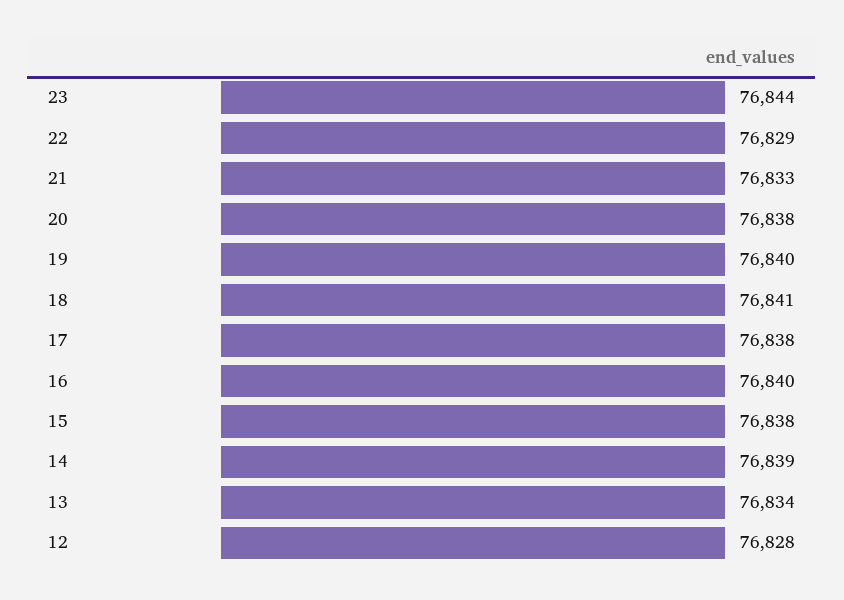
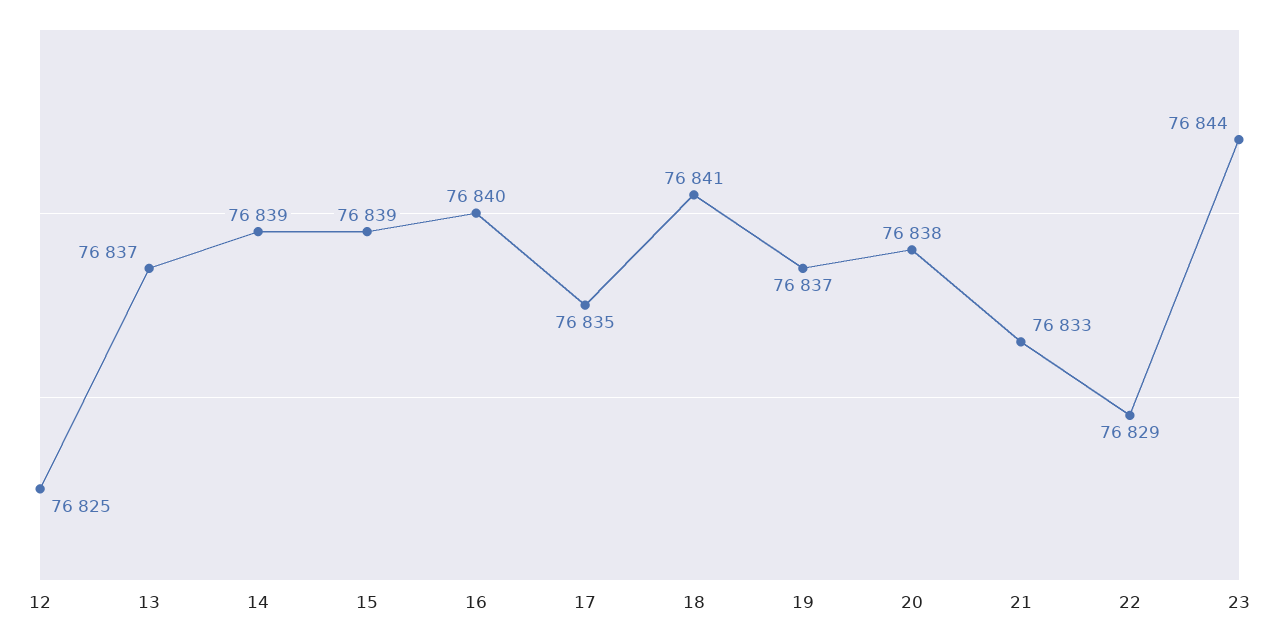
  {
    "23": 76844,
    "22": 76829,
    "21": 76833,
    "20": 76838,
-   "19": 76840,
+   "19": 76837,
    "18": 76841,
-   "17": 76838,
+   "17": 76835,
    "16": 76840,
-   "15": 76838,
+   "15": 76839,
    "14": 76839,
-   "13": 76834,
+   "13": 76837,
-   "12": 76828
+   "12": 76825
  }

